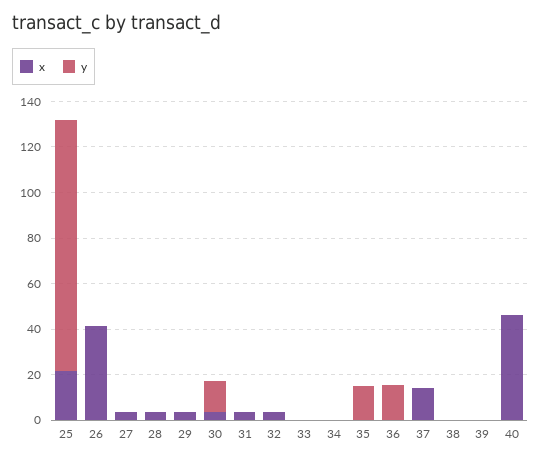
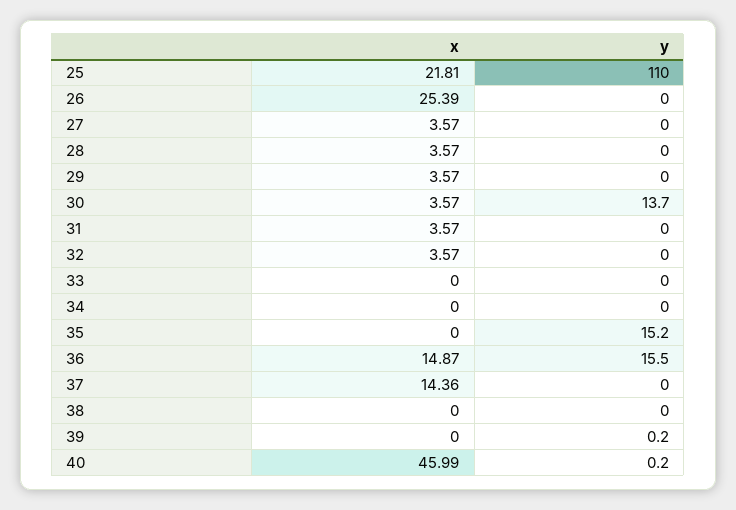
  {
    "x": {
      "25": 21.81,
-     "26": 40,
+     "26": 25.39,
      "27": 3.57,
      "28": 3.57,
      "29": 3.57,
      "30": 3.57,
      "31": 3.57,
      "32": 3.57,
      "33": 0,
      "34": 0,
      "35": 0,
-     "36": 0,
+     "36": 14.87,
      "37": 14.36,
      "38": 0,
      "39": 0,
      "40": 45.99
    },
    "y": {
      "25": 110,
      "26": 0,
      "27": 0,
      "28": 0,
      "29": 0,
      "30": 13.7,
      "31": 0,
      "32": 0,
      "33": 0,
      "34": 0,
      "35": 15.2,
      "36": 15.5,
      "37": 0,
      "38": 0,
      "39": 0.2,
      "40": 0.2
    }
  }

